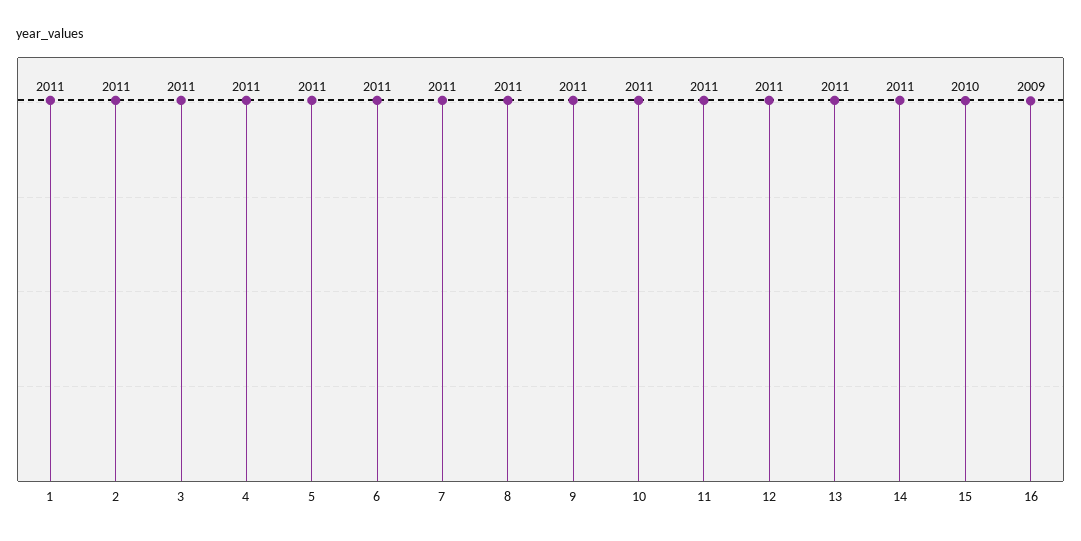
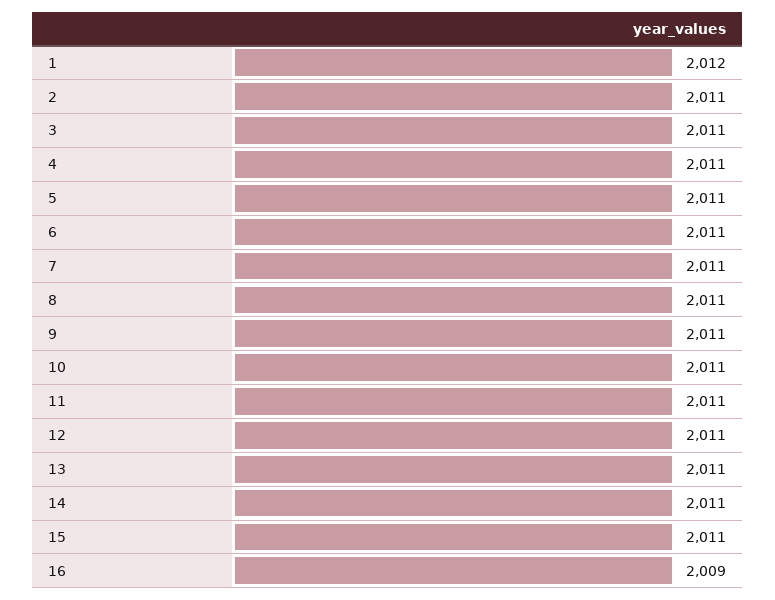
  {
-   "1": 2011,
+   "1": 2012,
    "2": 2011,
    "3": 2011,
    "4": 2011,
    "5": 2011,
    "6": 2011,
    "7": 2011,
    "8": 2011,
    "9": 2011,
    "10": 2011,
    "11": 2011,
    "12": 2011,
    "13": 2011,
    "14": 2011,
-   "15": 2010,
+   "15": 2011,
    "16": 2009
  }

